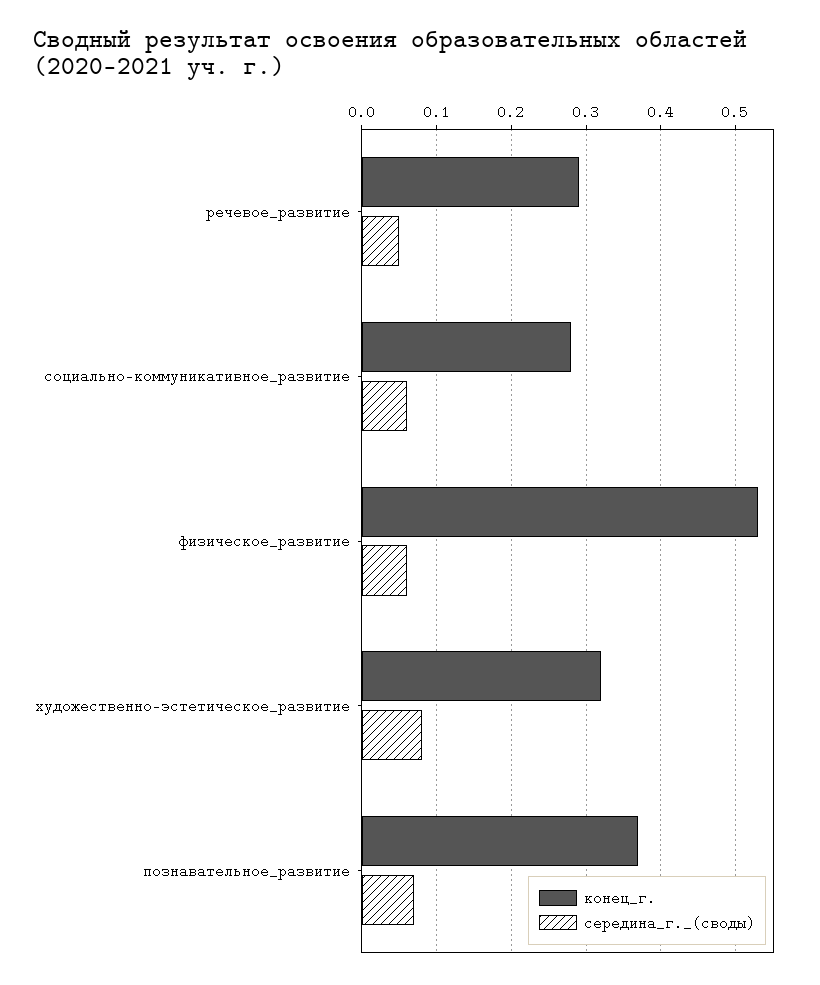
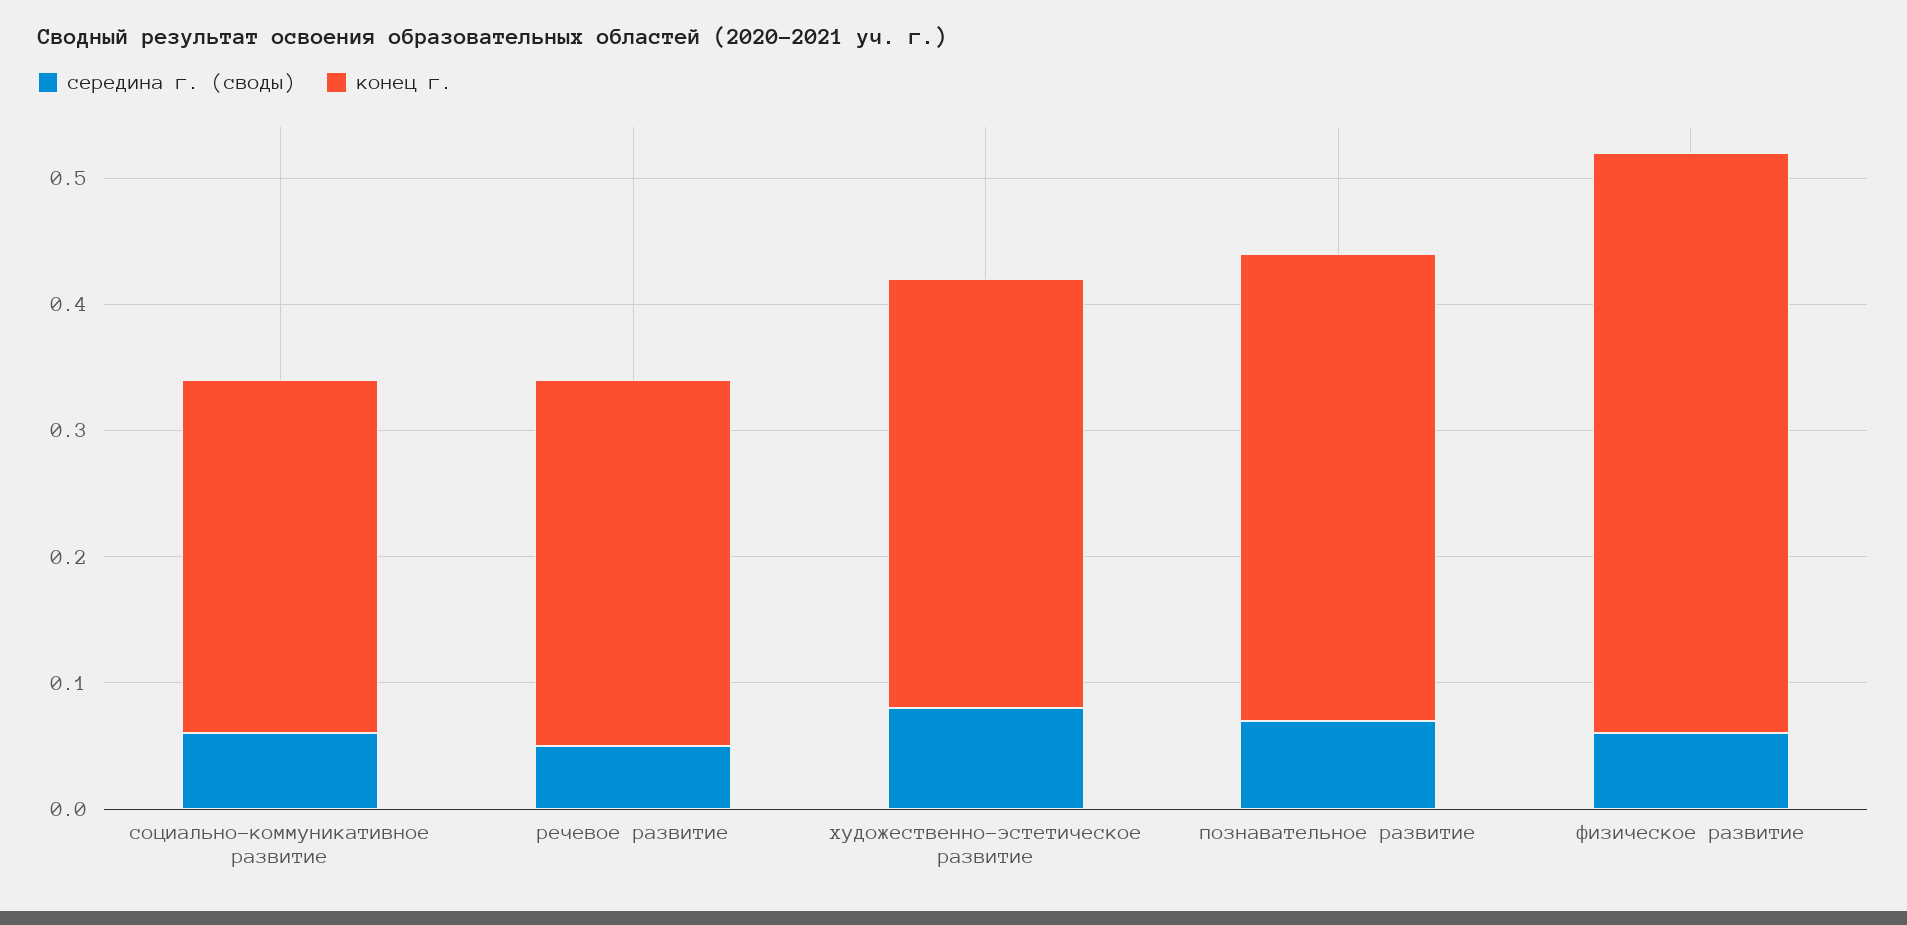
  {
    "конец_г.": {
      "речевое_развитие": 0.29,
      "социально-коммуникативное_развитие": 0.28,
-     "физическое_развитие": 0.53,
+     "физическое_развитие": 0.46,
-     "художественно-эстетическое_развитие": 0.32,
+     "художественно-эстетическое_развитие": 0.34,
      "познавательное_развитие": 0.37
    },
    "середина_г._(своды)": {
      "речевое_развитие": 0.05,
      "социально-коммуникативное_развитие": 0.06,
      "физическое_развитие": 0.06,
      "художественно-эстетическое_развитие": 0.08,
      "познавательное_развитие": 0.07
    }
  }

